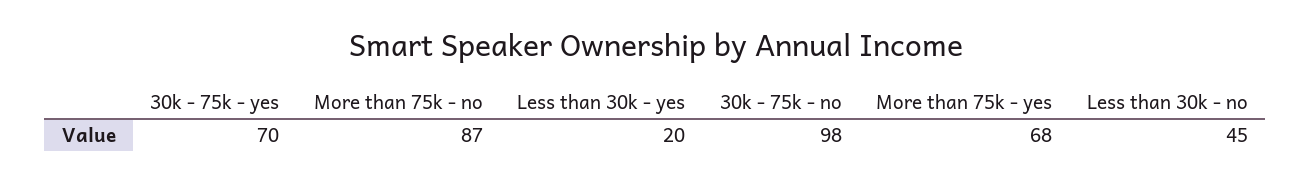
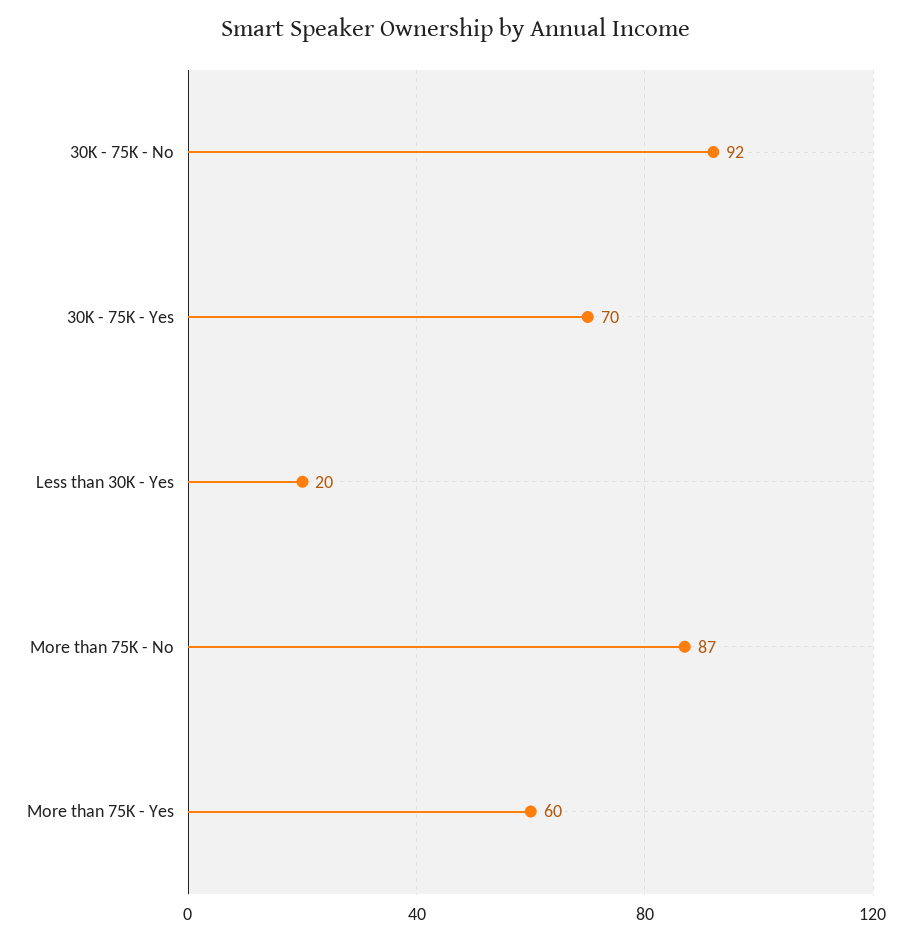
  {
    "30k - 75k - yes": 70,
    "More than 75k - no": 87,
    "Less than 30k - yes": 20,
-   "30k - 75k - no": 98,
+   "30k - 75k - no": 92,
-   "More than 75k - yes": 68,
+   "More than 75k - yes": 60
-   "Less than 30k - no": 45
  }

